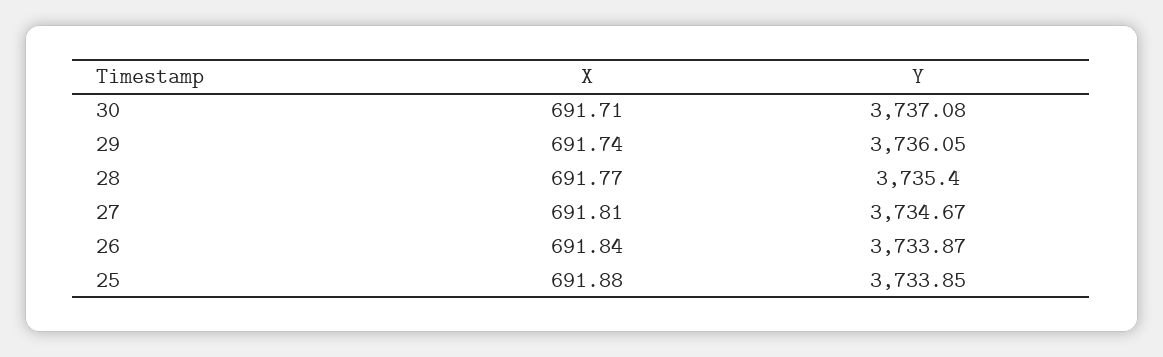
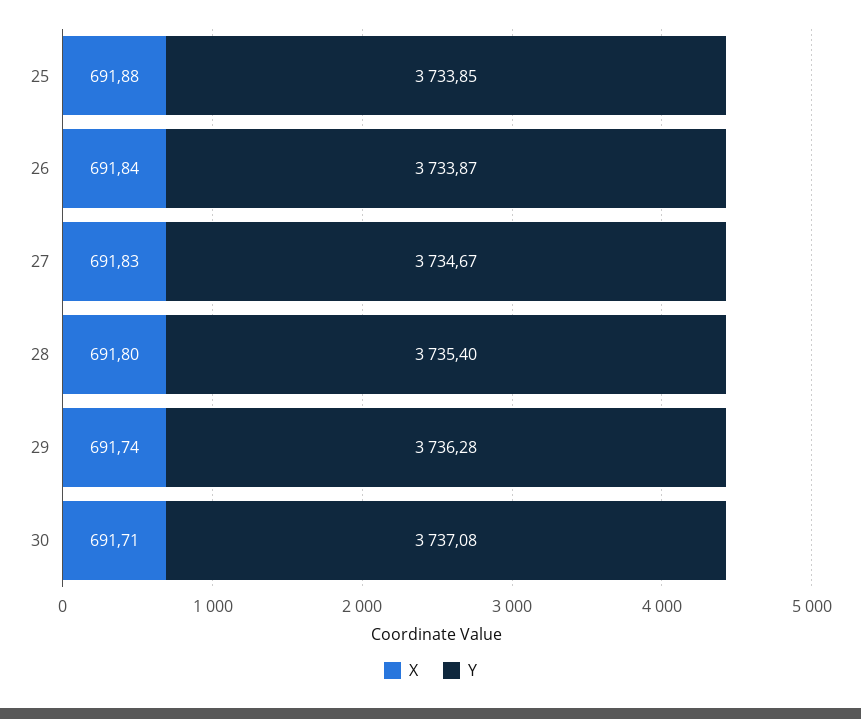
  {
    "X": {
      "30": 691.71,
      "29": 691.74,
-     "28": 691.77,
+     "28": 691.8,
-     "27": 691.81,
+     "27": 691.83,
      "26": 691.84,
      "25": 691.88
    },
    "Y": {
      "30": 3737.08,
-     "29": 3736.05,
+     "29": 3736.28,
      "28": 3735.4,
      "27": 3734.67,
      "26": 3733.87,
      "25": 3733.85
    }
  }

